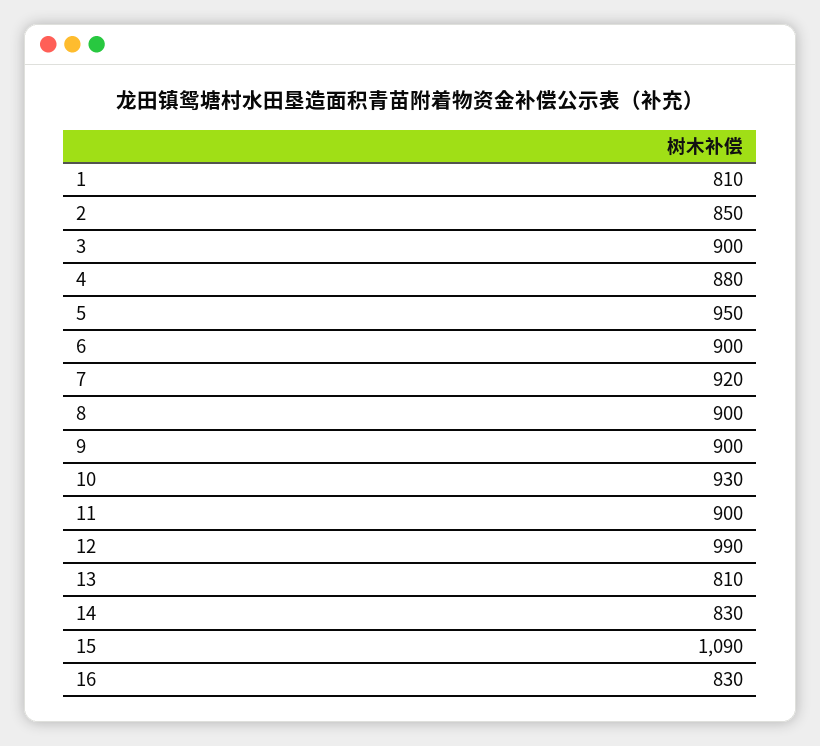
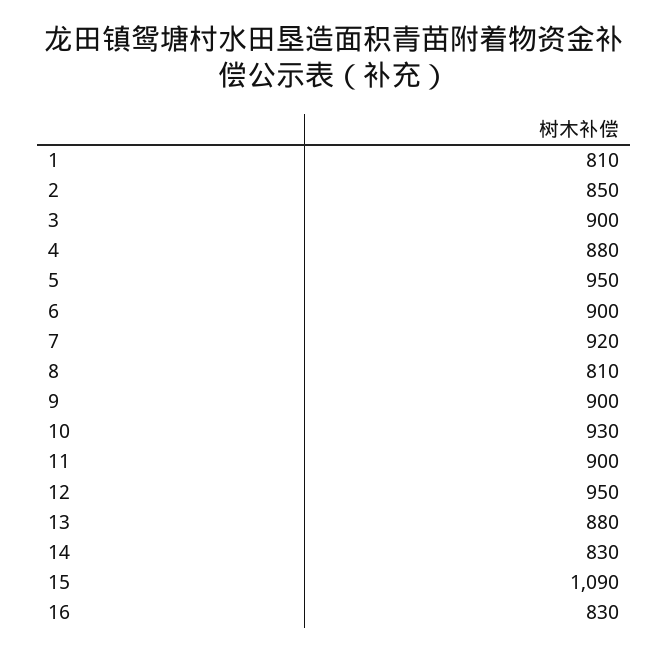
  {
    "1": 810,
    "2": 850,
    "3": 900,
    "4": 880,
    "5": 950,
    "6": 900,
    "7": 920,
-   "8": 900,
+   "8": 810,
    "9": 900,
    "10": 930,
    "11": 900,
-   "12": 990,
+   "12": 950,
-   "13": 810,
+   "13": 880,
    "14": 830,
    "15": 1090,
    "16": 830
  }

